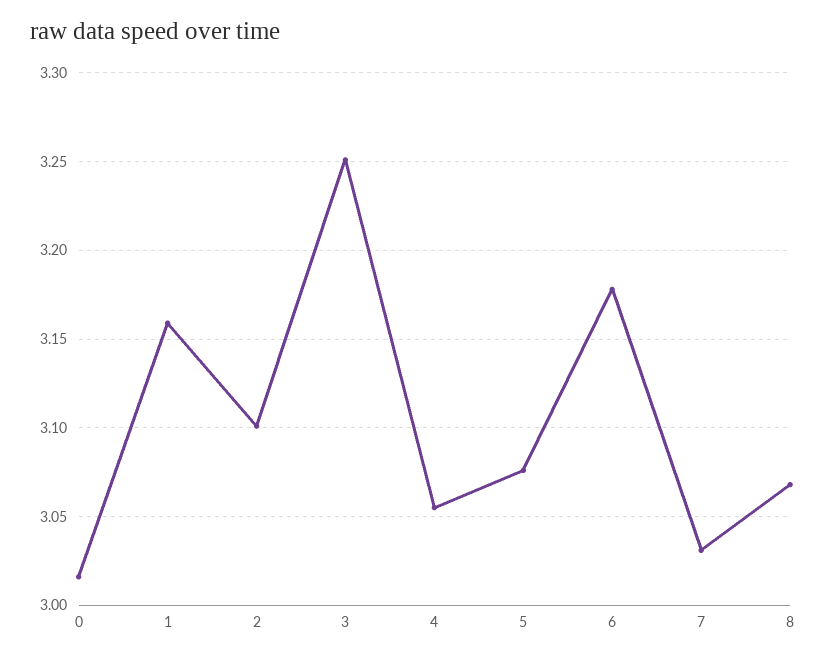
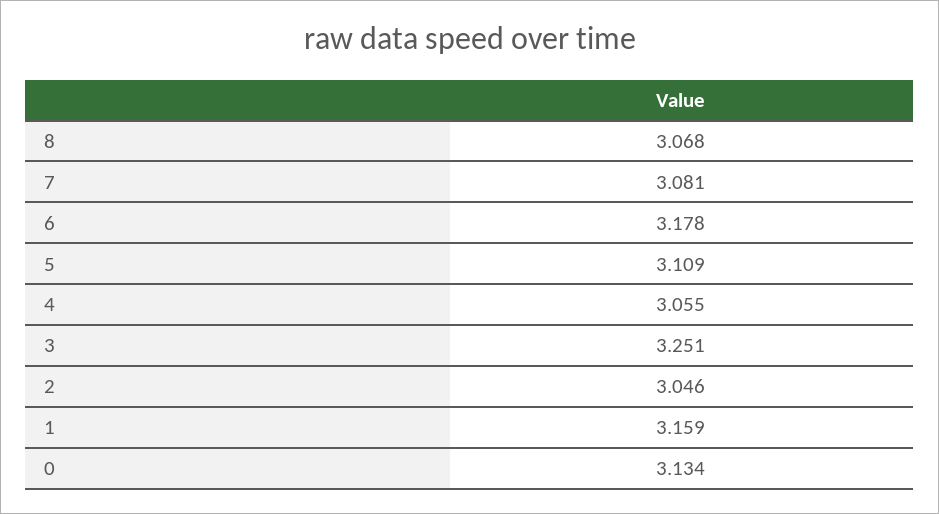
  {
-   "0": 3.015,
+   "0": 3.134,
    "1": 3.159,
-   "2": 3.1,
+   "2": 3.046,
    "3": 3.251,
    "4": 3.055,
-   "5": 3.075,
+   "5": 3.109,
    "6": 3.178,
-   "7": 3.03,
+   "7": 3.081,
    "8": 3.068
  }

